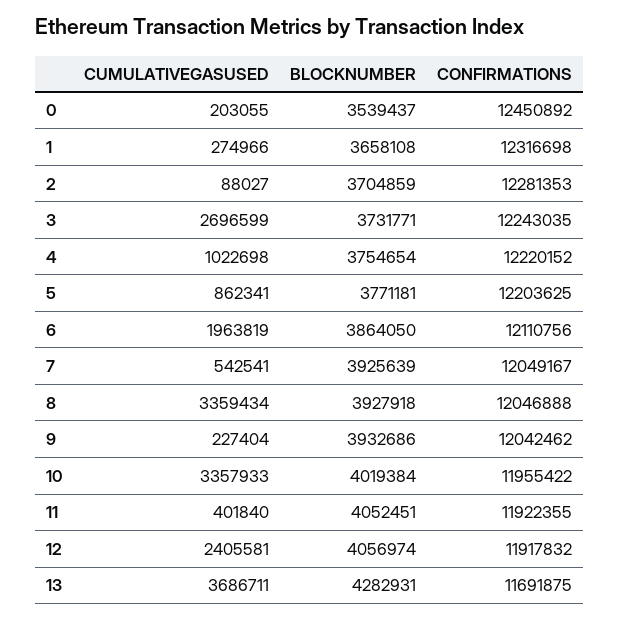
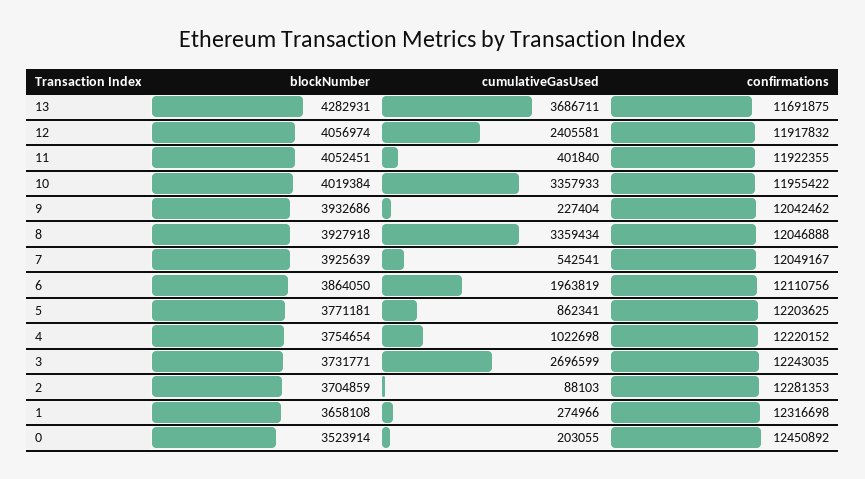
  {
    "CUMULATIVEGASUSED": {
      "0": 203055,
      "1": 274966,
-     "2": 88027,
+     "2": 88103,
      "3": 2696599,
      "4": 1022698,
      "5": 862341,
      "6": 1963819,
      "7": 542541,
      "8": 3359434,
      "9": 227404,
      "10": 3357933,
      "11": 401840,
      "12": 2405581,
      "13": 3686711
    },
    "BLOCKNUMBER": {
-     "0": 3539437,
+     "0": 3523914,
      "1": 3658108,
      "2": 3704859,
      "3": 3731771,
      "4": 3754654,
      "5": 3771181,
      "6": 3864050,
      "7": 3925639,
      "8": 3927918,
      "9": 3932686,
      "10": 4019384,
      "11": 4052451,
      "12": 4056974,
      "13": 4282931
    },
    "CONFIRMATIONS": {
      "0": 12450892,
      "1": 12316698,
      "2": 12281353,
      "3": 12243035,
      "4": 12220152,
      "5": 12203625,
      "6": 12110756,
      "7": 12049167,
      "8": 12046888,
      "9": 12042462,
      "10": 11955422,
      "11": 11922355,
      "12": 11917832,
      "13": 11691875
    }
  }

